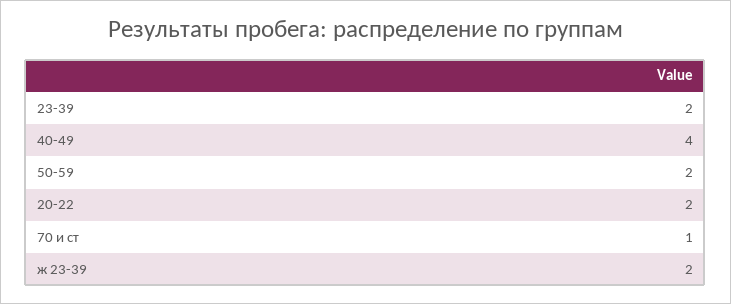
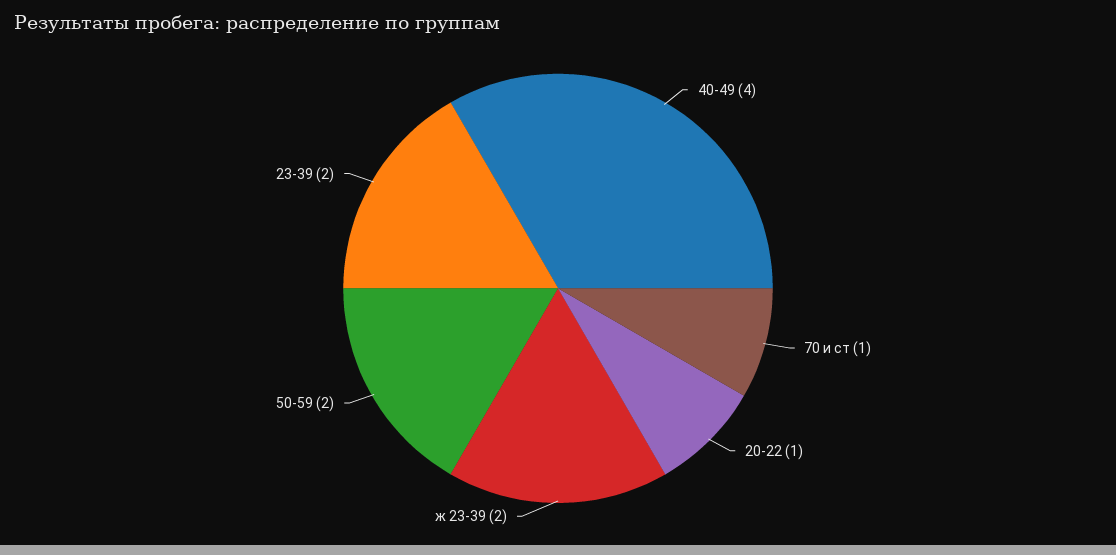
  {
    "23-39": 2,
    "40-49": 4,
    "50-59": 2,
-   "20-22": 2,
+   "20-22": 1,
    "70 и ст": 1,
    "ж 23-39": 2
  }

